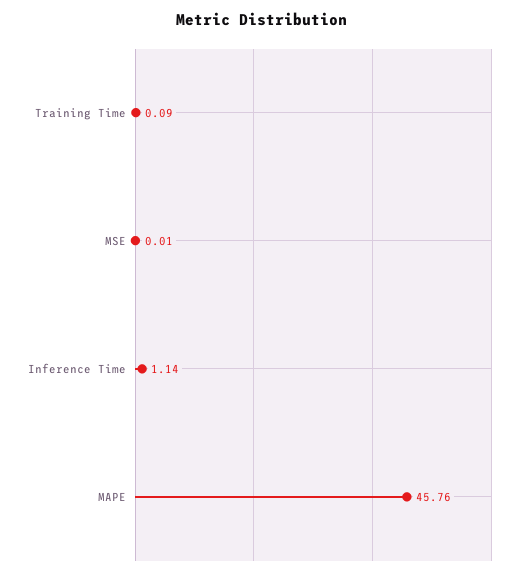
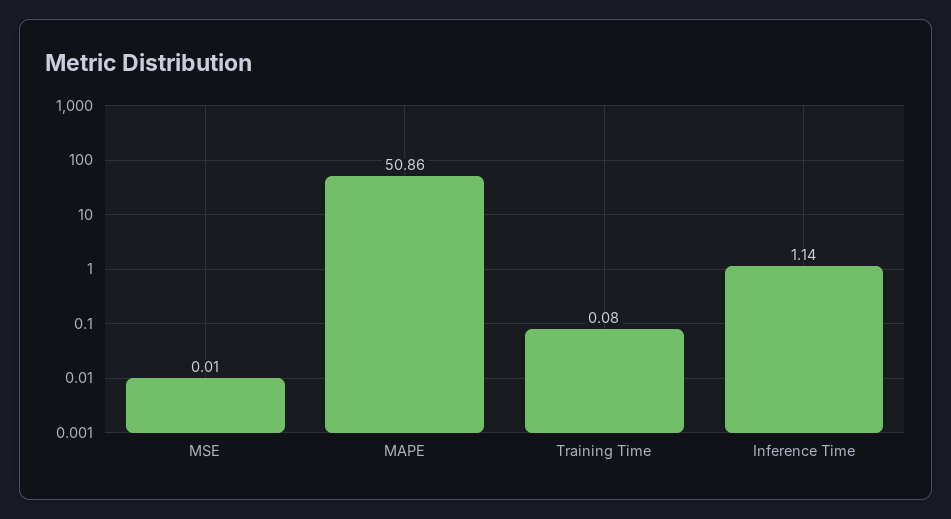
  {
-   "Training Time": 0.09,
+   "Training Time": 0.08,
    "MSE": 0.01,
    "Inference Time": 1.14,
-   "MAPE": 45.76
+   "MAPE": 50.86
  }

